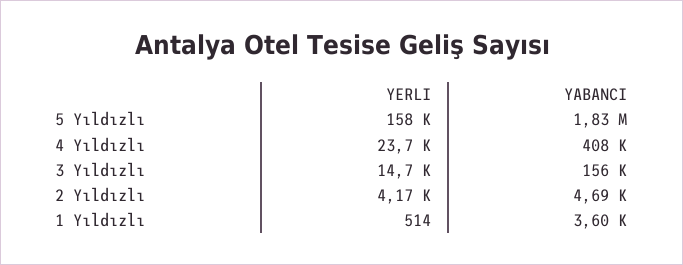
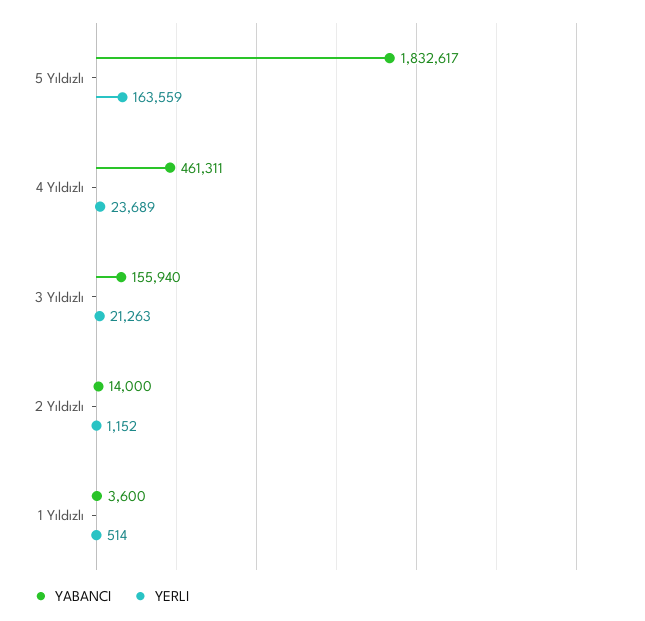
  {
    "YERLI": {
-     "5 Yıldızlı": 158000,
+     "5 Yıldızlı": 163559,
      "4 Yıldızlı": 23689,
-     "3 Yıldızlı": 14700,
+     "3 Yıldızlı": 21263,
-     "2 Yıldızlı": 4170,
+     "2 Yıldızlı": 1152,
      "1 Yıldızlı": 514
    },
    "YABANCI": {
      "5 Yıldızlı": 1832617,
-     "4 Yıldızlı": 408000,
+     "4 Yıldızlı": 461311,
      "3 Yıldızlı": 155940,
-     "2 Yıldızlı": 4690,
+     "2 Yıldızlı": 14000,
      "1 Yıldızlı": 3600
    }
  }

